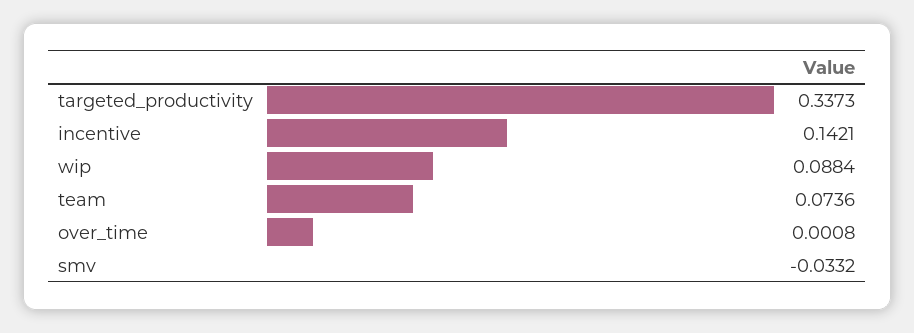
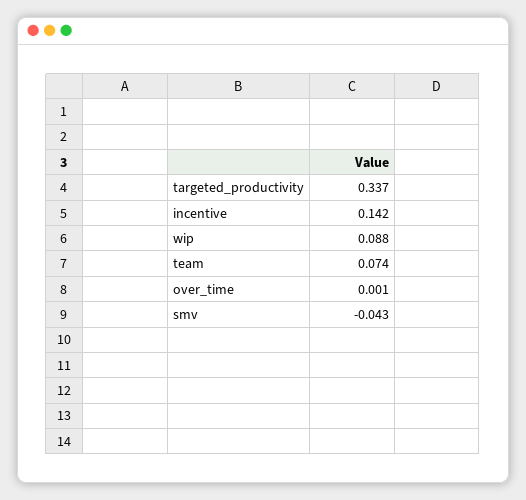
  {
    "targeted_productivity": 0.3373,
    "incentive": 0.1421,
    "wip": 0.0884,
    "team": 0.0736,
    "over_time": 0.0008,
-   "smv": -0.0332
+   "smv": -0.043
  }

